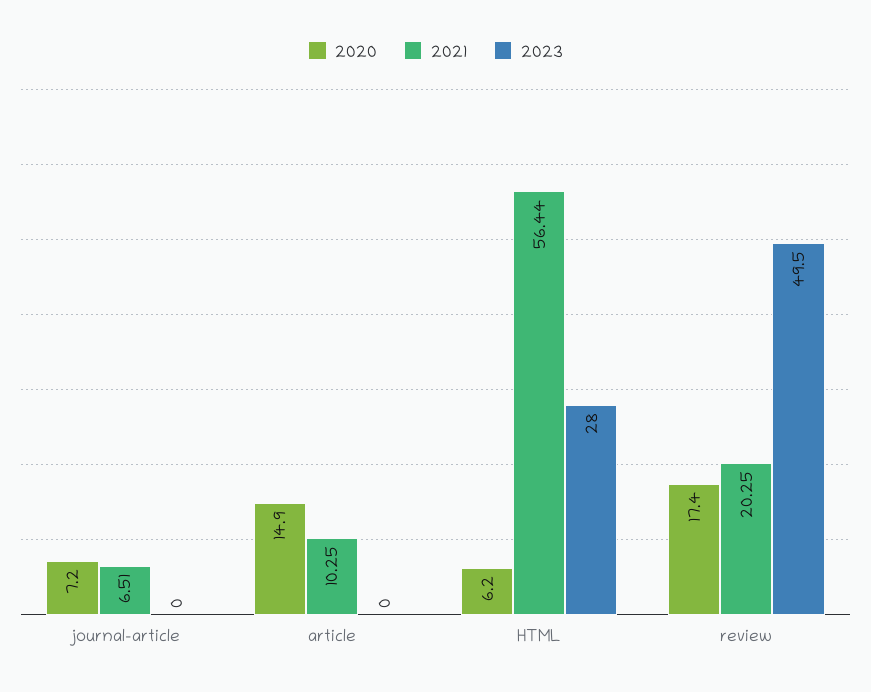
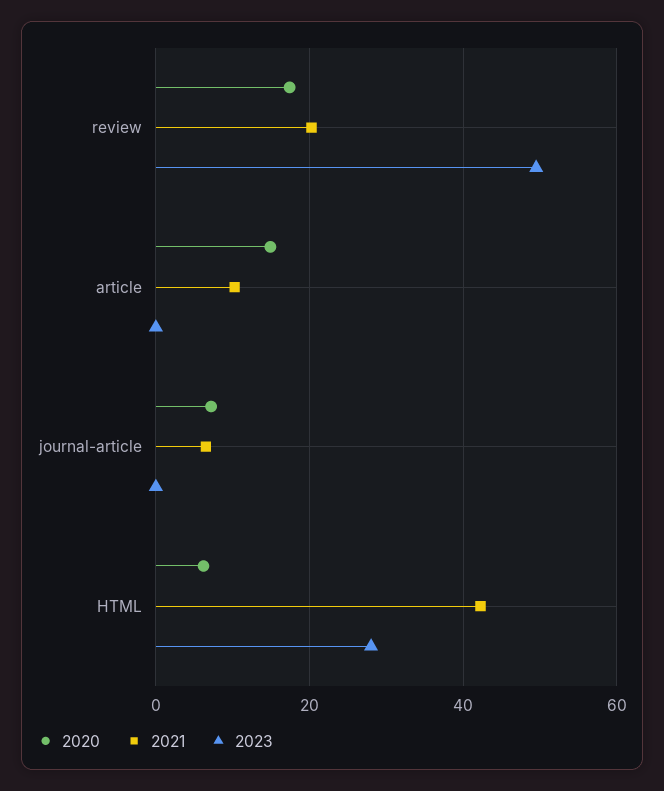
  {
    "2020": {
      "journal-article": 7.2,
      "article": 14.9,
      "HTML": 6.2,
      "review": 17.4
    },
    "2021": {
      "journal-article": 6.51,
      "article": 10.25,
-     "HTML": 56.44,
+     "HTML": 42,
      "review": 20.25
    },
    "2023": {
      "journal-article": 0,
      "article": 0,
      "HTML": 28,
      "review": 49.5
    }
  }

